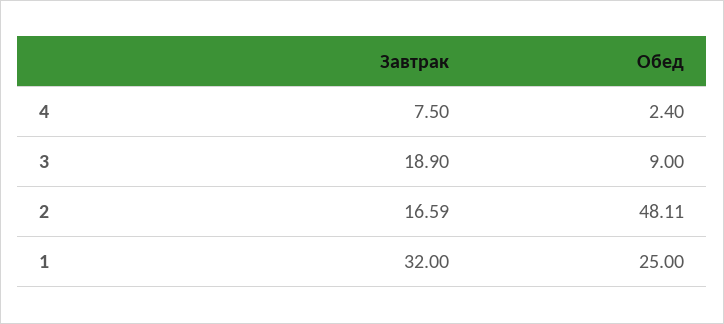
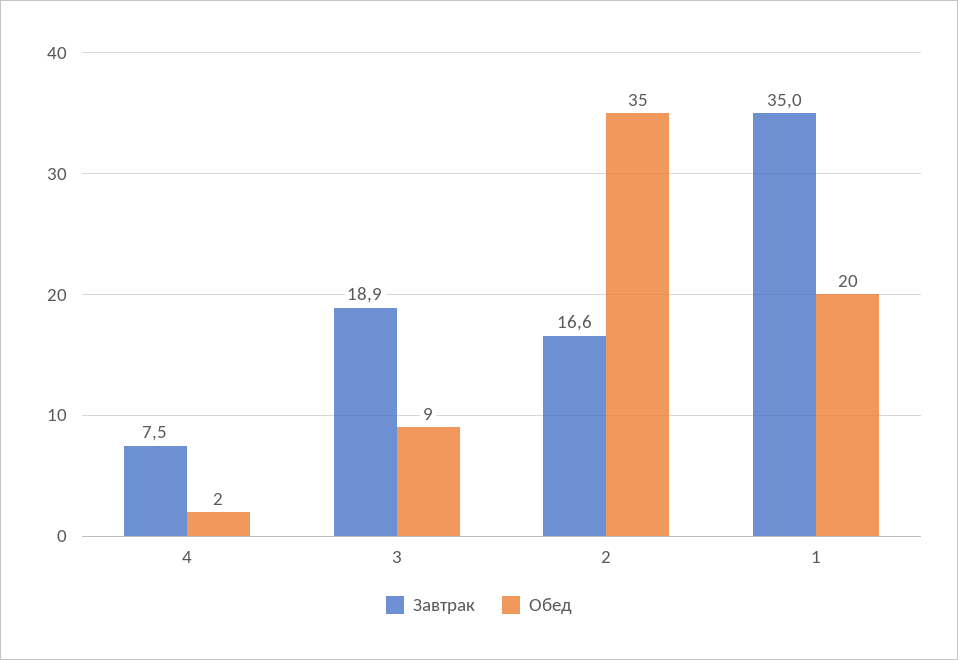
  {
    "Завтрак": {
      "4": 7.5,
      "3": 18.9,
      "2": 16.59,
-     "1": 32
+     "1": 35
    },
    "Обед": {
      "4": 2.4,
      "3": 9,
-     "2": 48.11,
+     "2": 35,
-     "1": 25
+     "1": 20
    }
  }

